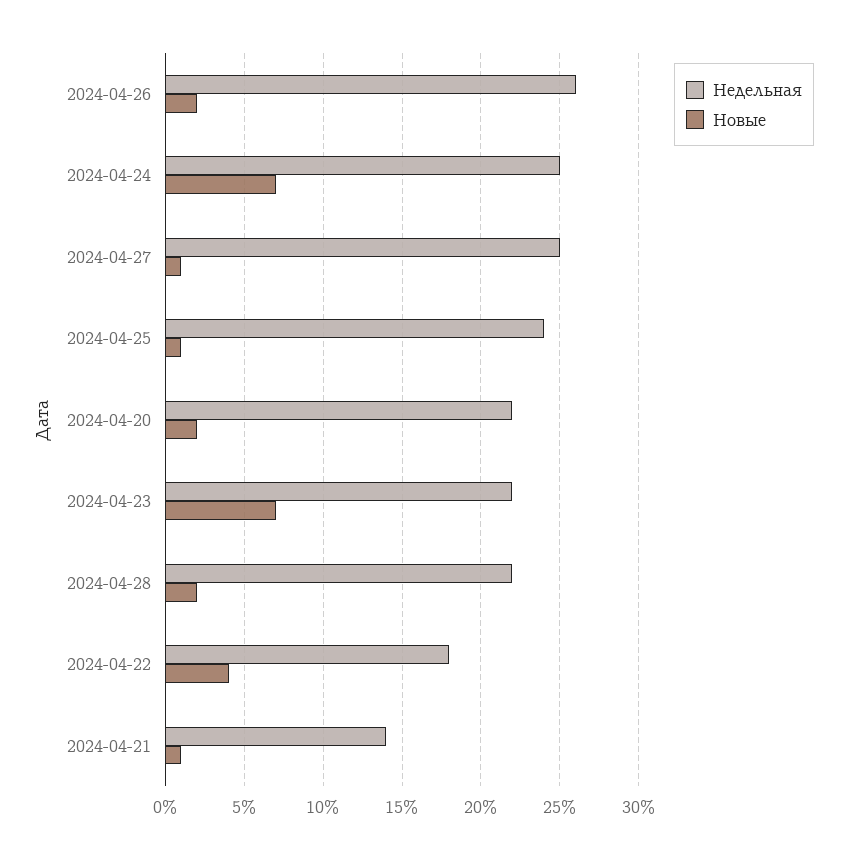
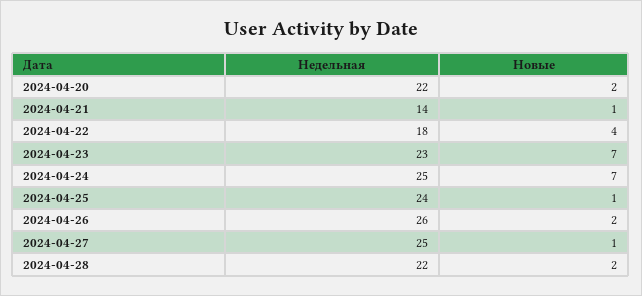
  {
    "Недельная": {
      "2024-04-26": 26,
      "2024-04-24": 25,
      "2024-04-27": 25,
      "2024-04-25": 24,
      "2024-04-20": 22,
-     "2024-04-23": 22,
+     "2024-04-23": 23,
      "2024-04-28": 22,
      "2024-04-22": 18,
      "2024-04-21": 14
    },
    "Новые": {
      "2024-04-26": 2,
      "2024-04-24": 7,
      "2024-04-27": 1,
      "2024-04-25": 1,
      "2024-04-20": 2,
      "2024-04-23": 7,
      "2024-04-28": 2,
      "2024-04-22": 4,
      "2024-04-21": 1
    }
  }

